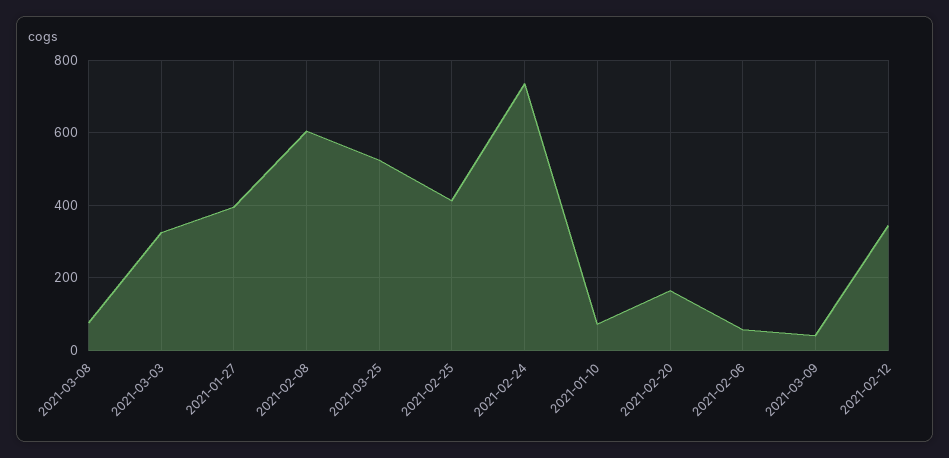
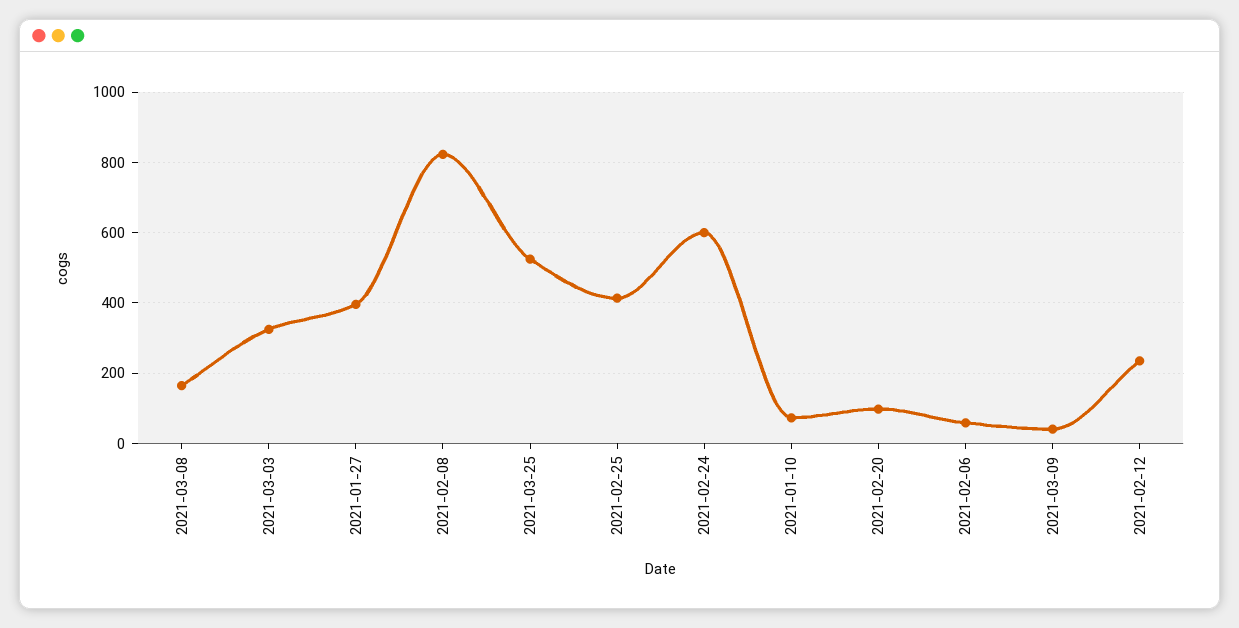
  {
-   "2021-03-08": 80,
+   "2021-03-08": 160,
    "2021-03-03": 320,
    "2021-01-27": 400,
-   "2021-02-08": 600,
+   "2021-02-08": 820,
    "2021-03-25": 520,
    "2021-02-25": 420,
-   "2021-02-24": 740,
+   "2021-02-24": 600,
    "2021-01-10": 80,
-   "2021-02-20": 160,
+   "2021-02-20": 100,
    "2021-02-06": 60,
    "2021-03-09": 40,
-   "2021-02-12": 340
+   "2021-02-12": 240
  }

